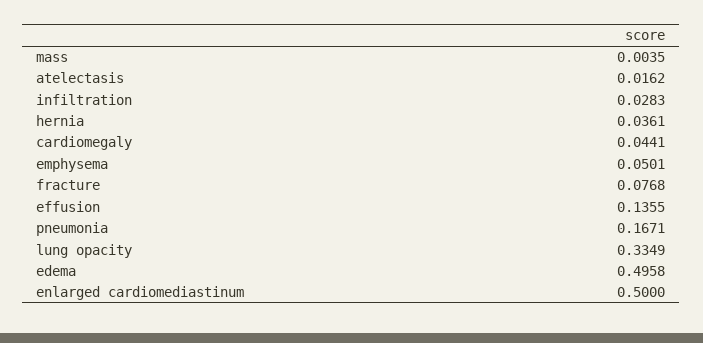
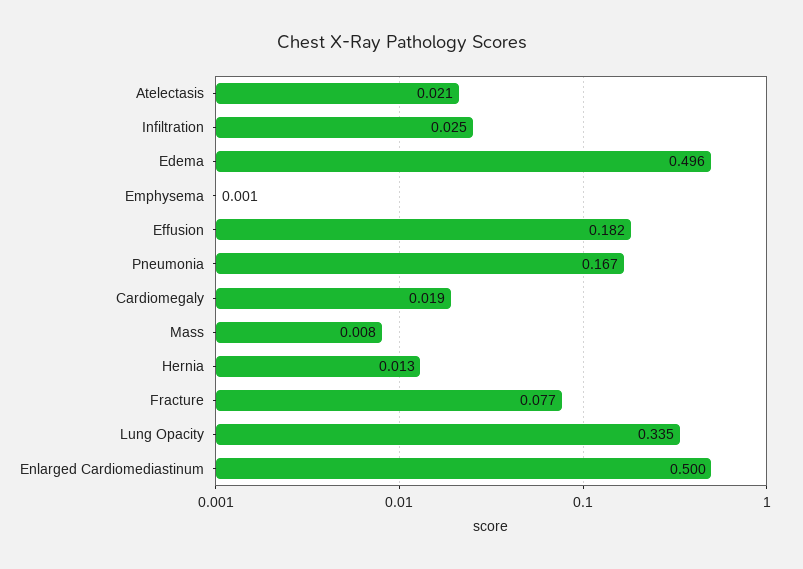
  {
-   "mass": 0.0035,
+   "mass": 0.008,
-   "atelectasis": 0.0162,
+   "atelectasis": 0.021,
-   "infiltration": 0.0283,
+   "infiltration": 0.025,
-   "hernia": 0.0361,
+   "hernia": 0.013,
-   "cardiomegaly": 0.0441,
+   "cardiomegaly": 0.019,
-   "emphysema": 0.0501,
+   "emphysema": 0.001,
    "fracture": 0.0768,
-   "effusion": 0.1355,
+   "effusion": 0.182,
    "pneumonia": 0.1671,
    "lung opacity": 0.3349,
    "edema": 0.4958,
    "enlarged cardiomediastinum": 0.5
  }

